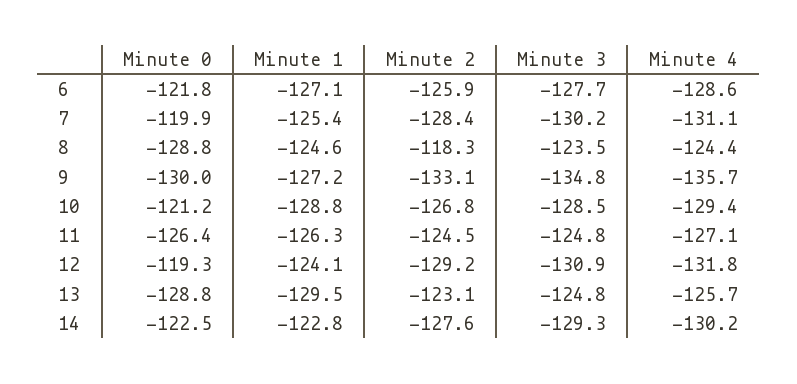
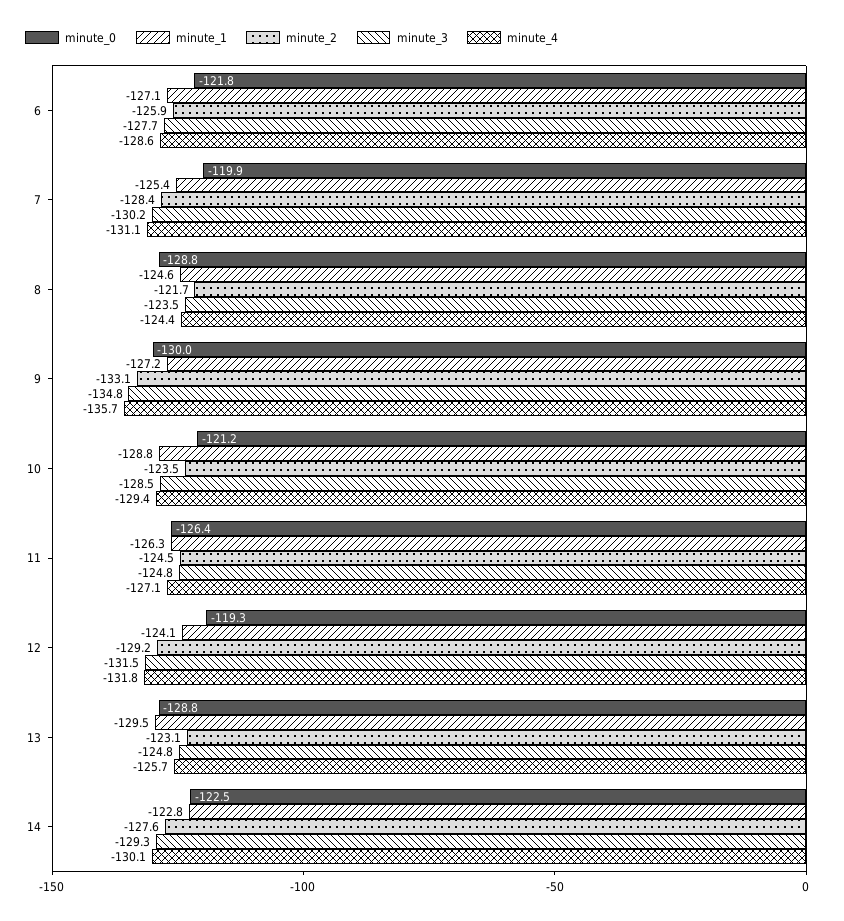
  {
    "Minute 0": {
      "6": -121.8,
      "7": -119.9,
      "8": -128.8,
      "9": -130,
      "10": -121.2,
      "11": -126.4,
      "12": -119.3,
      "13": -128.8,
      "14": -122.5
    },
    "Minute 1": {
      "6": -127.1,
      "7": -125.4,
      "8": -124.6,
      "9": -127.2,
      "10": -128.8,
      "11": -126.3,
      "12": -124.1,
      "13": -129.5,
      "14": -122.8
    },
    "Minute 2": {
      "6": -125.9,
      "7": -128.4,
-     "8": -118.3,
+     "8": -121.7,
      "9": -133.1,
-     "10": -126.8,
+     "10": -123.5,
      "11": -124.5,
      "12": -129.2,
      "13": -123.1,
      "14": -127.6
    },
    "Minute 3": {
      "6": -127.7,
      "7": -130.2,
      "8": -123.5,
      "9": -134.8,
      "10": -128.5,
      "11": -124.8,
-     "12": -130.9,
+     "12": -131.5,
      "13": -124.8,
      "14": -129.3
    },
    "Minute 4": {
      "6": -128.6,
      "7": -131.1,
      "8": -124.4,
      "9": -135.7,
      "10": -129.4,
      "11": -127.1,
      "12": -131.8,
      "13": -125.7,
-     "14": -130.2
+     "14": -130.1
    }
  }

